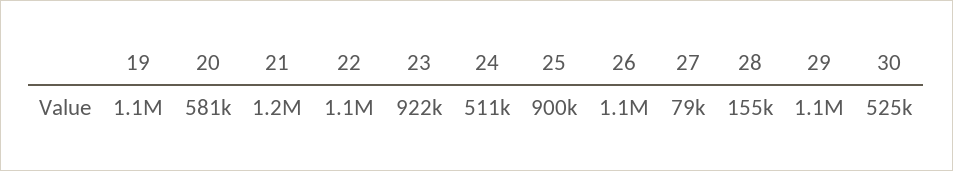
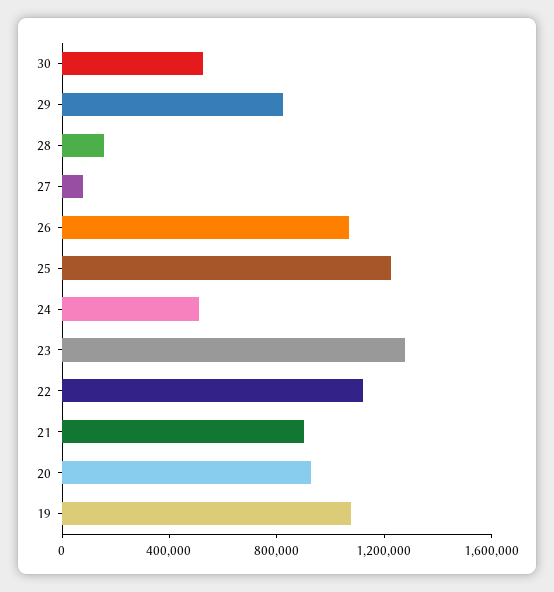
  {
    "19": 1100000,
-   "20": 581000,
+   "20": 900000,
-   "21": 1200000,
+   "21": 900000,
    "22": 1100000,
-   "23": 922000,
+   "23": 1300000,
    "24": 511000,
-   "25": 900000,
+   "25": 1200000,
    "26": 1100000,
    "27": 79000,
    "28": 155000,
-   "29": 1100000,
+   "29": 800000,
    "30": 525000
  }

